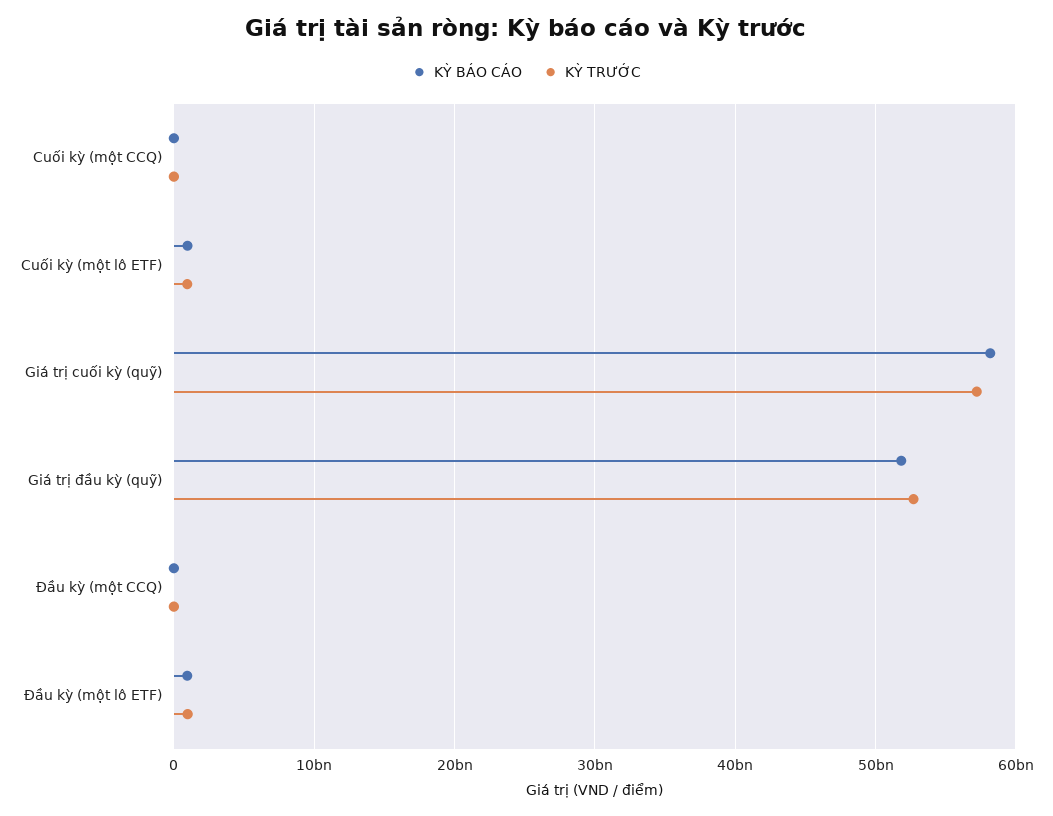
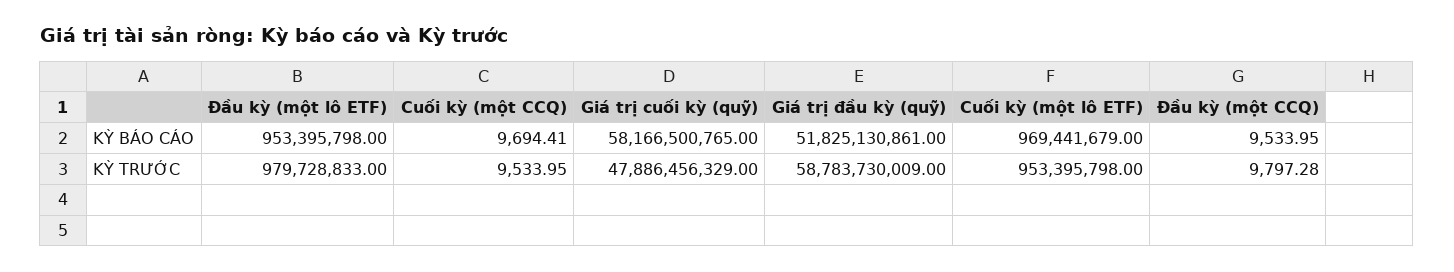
  {
    "KỲ BÁO CÁO": {
      "Cuối kỳ (một CCQ)": 9694.41,
      "Cuối kỳ (một lô ETF)": 969441679,
      "Giá trị cuối kỳ (quỹ)": 58166500765,
      "Giá trị đầu kỳ (quỹ)": 51825130861,
      "Đầu kỳ (một CCQ)": 9533.95,
      "Đầu kỳ (một lô ETF)": 953395798
    },
    "KỲ TRƯỚC": {
      "Cuối kỳ (một CCQ)": 9533.95,
      "Cuối kỳ (một lô ETF)": 953395798,
-     "Giá trị cuối kỳ (quỹ)": 57000000000,
+     "Giá trị cuối kỳ (quỹ)": 47886456329,
-     "Giá trị đầu kỳ (quỹ)": 53000000000,
+     "Giá trị đầu kỳ (quỹ)": 58783730009,
      "Đầu kỳ (một CCQ)": 9797.28,
      "Đầu kỳ (một lô ETF)": 979728833
    }
  }

